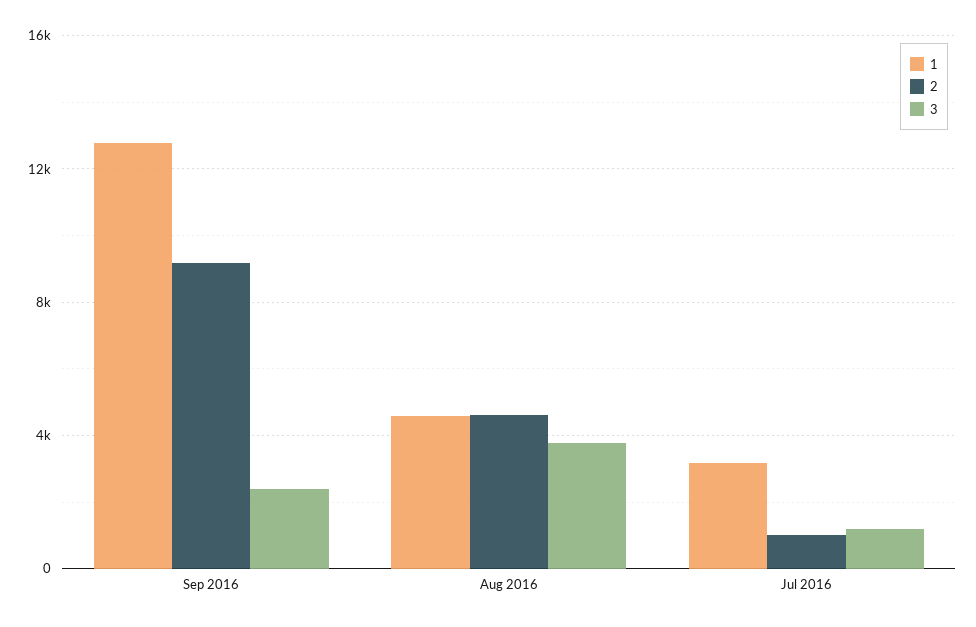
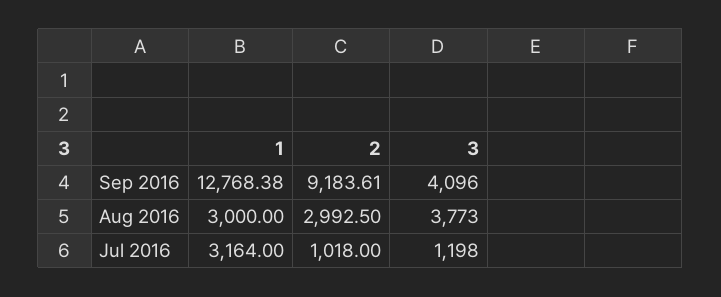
  {
    "1": {
      "Sep 2016": 12768.38,
-     "Aug 2016": 4500,
+     "Aug 2016": 3000,
      "Jul 2016": 3164
    },
    "2": {
      "Sep 2016": 9183.61,
-     "Aug 2016": 4500,
+     "Aug 2016": 2992.5,
      "Jul 2016": 1018
    },
    "3": {
-     "Sep 2016": 2500,
+     "Sep 2016": 4096,
      "Aug 2016": 3773,
      "Jul 2016": 1198
    }
  }

